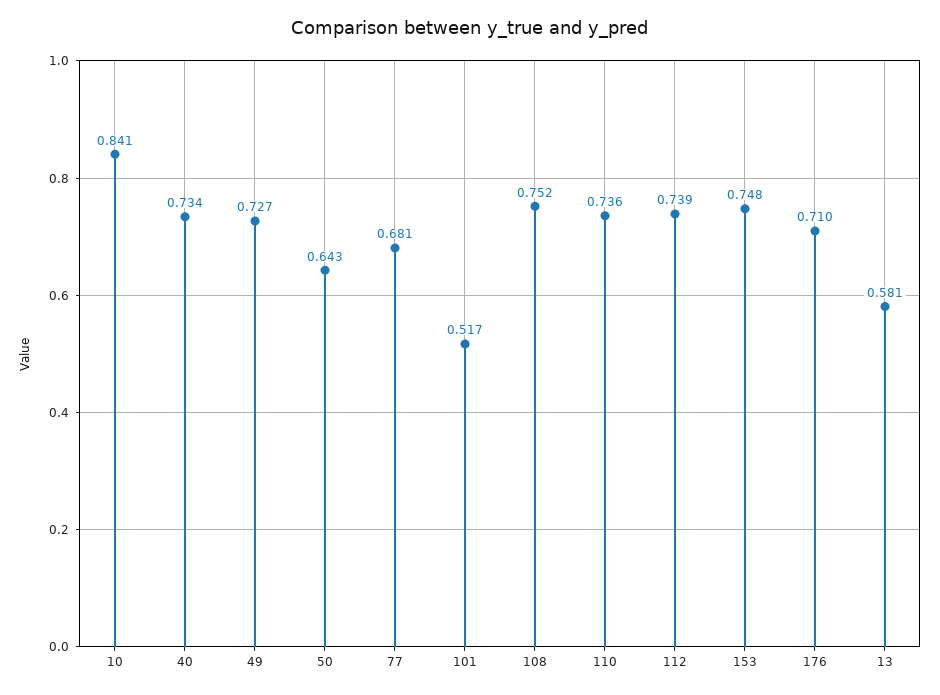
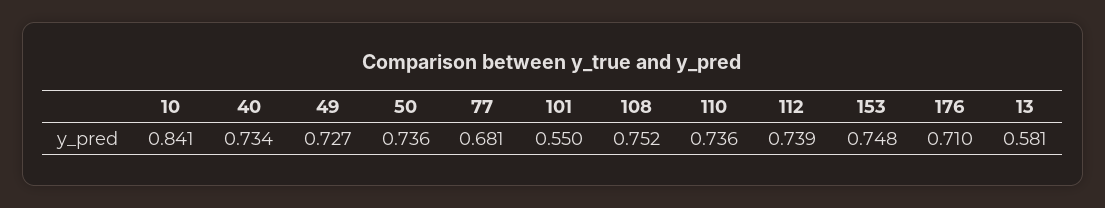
  {
    "10": 0.841,
    "40": 0.734,
    "49": 0.727,
-   "50": 0.643,
+   "50": 0.736,
    "77": 0.681,
-   "101": 0.517,
+   "101": 0.55,
    "108": 0.752,
    "110": 0.736,
    "112": 0.739,
    "153": 0.748,
    "176": 0.71,
    "13": 0.581
  }

